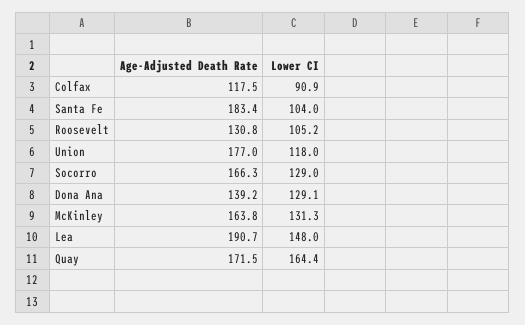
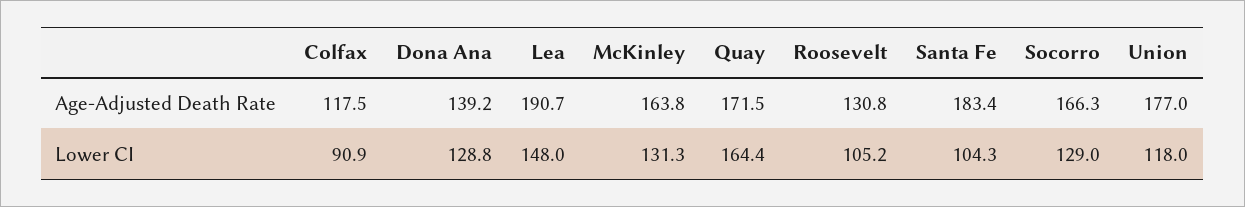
  {
    "Age-Adjusted Death Rate": {
      "Colfax": 117.5,
      "Santa Fe": 183.4,
      "Roosevelt": 130.8,
      "Union": 177,
      "Socorro": 166.3,
      "Dona Ana": 139.2,
      "McKinley": 163.8,
      "Lea": 190.7,
      "Quay": 171.5
    },
    "Lower CI": {
      "Colfax": 90.9,
-     "Santa Fe": 104,
+     "Santa Fe": 104.3,
      "Roosevelt": 105.2,
      "Union": 118,
      "Socorro": 129,
-     "Dona Ana": 129.1,
+     "Dona Ana": 128.8,
      "McKinley": 131.3,
      "Lea": 148,
      "Quay": 164.4
    }
  }

